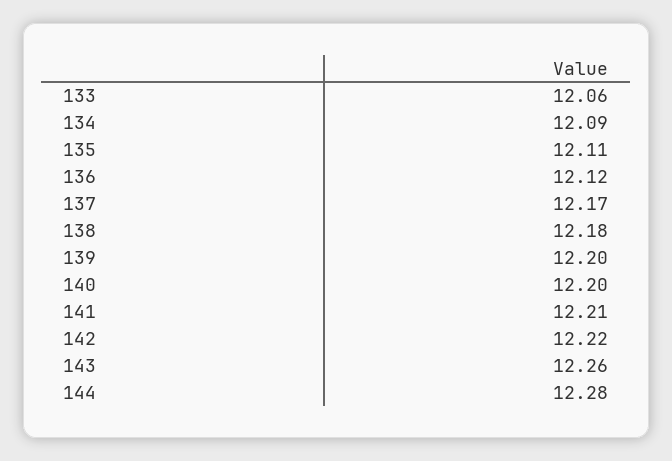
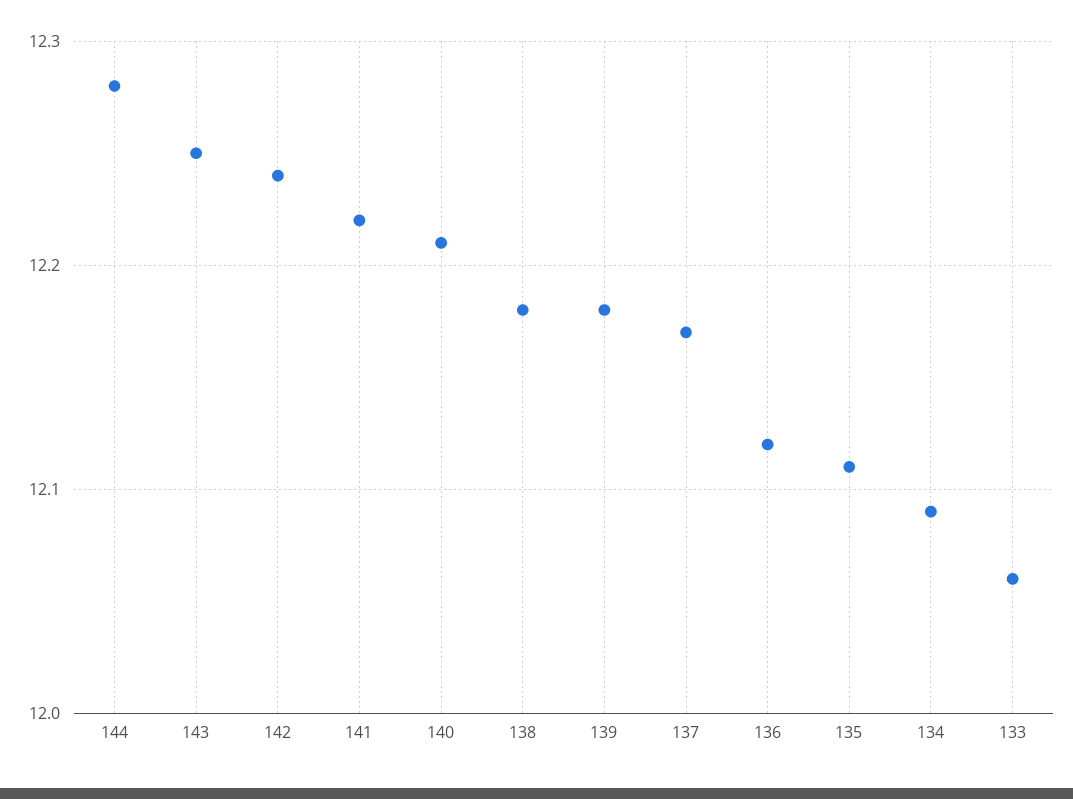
  {
    "133": 12.06,
    "134": 12.09,
    "135": 12.11,
    "136": 12.12,
    "137": 12.17,
    "138": 12.18,
-   "139": 12.2,
+   "139": 12.18,
-   "140": 12.2,
+   "140": 12.21,
-   "141": 12.21,
+   "141": 12.22,
-   "142": 12.22,
+   "142": 12.24,
-   "143": 12.26,
+   "143": 12.25,
    "144": 12.28
  }

